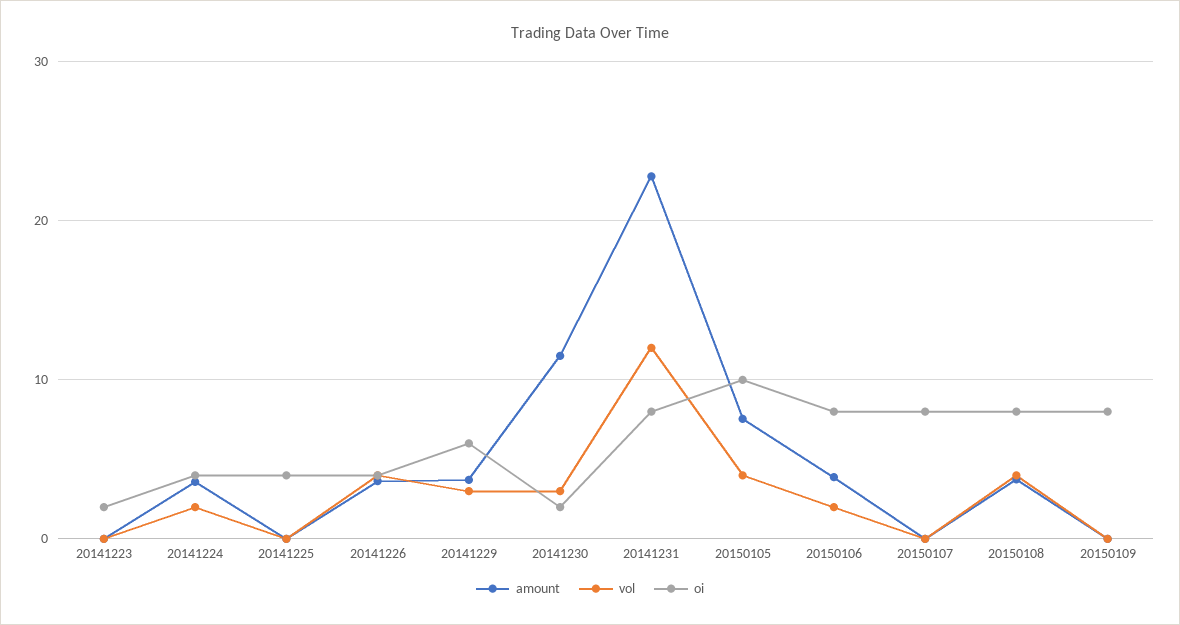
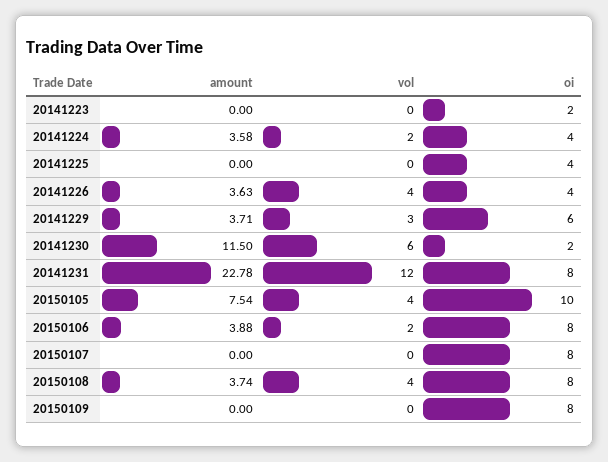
  {
    "amount": {
      "20141223": 0,
      "20141224": 3.58,
      "20141225": 0,
      "20141226": 3.63,
      "20141229": 3.71,
      "20141230": 11.5,
      "20141231": 22.78,
      "20150105": 7.54,
      "20150106": 3.88,
      "20150107": 0,
      "20150108": 3.74,
      "20150109": 0
    },
    "vol": {
      "20141223": 0,
      "20141224": 2,
      "20141225": 0,
      "20141226": 4,
      "20141229": 3,
-     "20141230": 3,
+     "20141230": 6,
      "20141231": 12,
      "20150105": 4,
      "20150106": 2,
      "20150107": 0,
      "20150108": 4,
      "20150109": 0
    },
    "oi": {
      "20141223": 2,
      "20141224": 4,
      "20141225": 4,
      "20141226": 4,
      "20141229": 6,
      "20141230": 2,
      "20141231": 8,
      "20150105": 10,
      "20150106": 8,
      "20150107": 8,
      "20150108": 8,
      "20150109": 8
    }
  }

